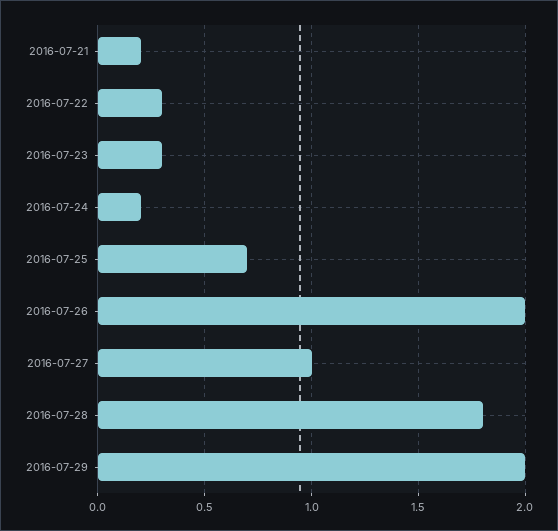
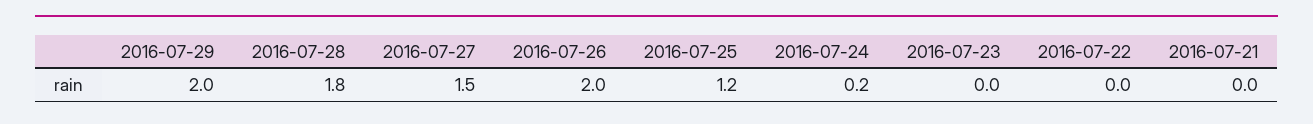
  {
-   "2016-07-21": 0.2,
+   "2016-07-21": 0,
-   "2016-07-22": 0.3,
+   "2016-07-22": 0,
-   "2016-07-23": 0.3,
+   "2016-07-23": 0,
    "2016-07-24": 0.2,
-   "2016-07-25": 0.7,
+   "2016-07-25": 1.2,
    "2016-07-26": 2,
-   "2016-07-27": 1,
+   "2016-07-27": 1.5,
    "2016-07-28": 1.8,
    "2016-07-29": 2
  }

